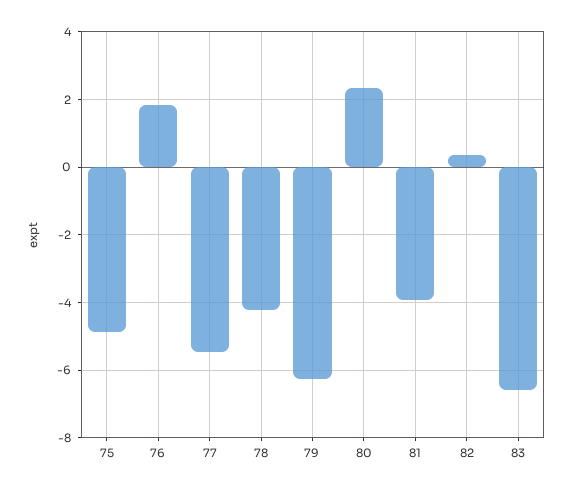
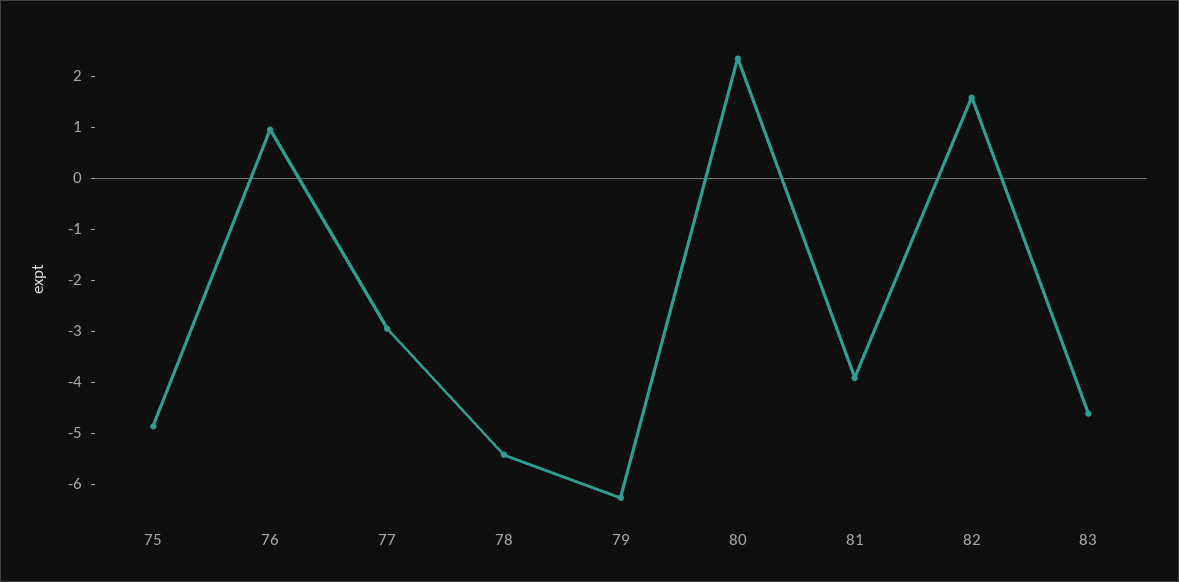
  {
    "75": -4.8,
-   "76": 1.8,
+   "76": 1,
-   "77": -5.4,
+   "77": -3,
-   "78": -4.2,
+   "78": -5.4,
    "79": -6.2,
    "80": 2.4,
    "81": -4,
-   "82": 0.4,
+   "82": 1.6,
-   "83": -6.6
+   "83": -4.6
  }

